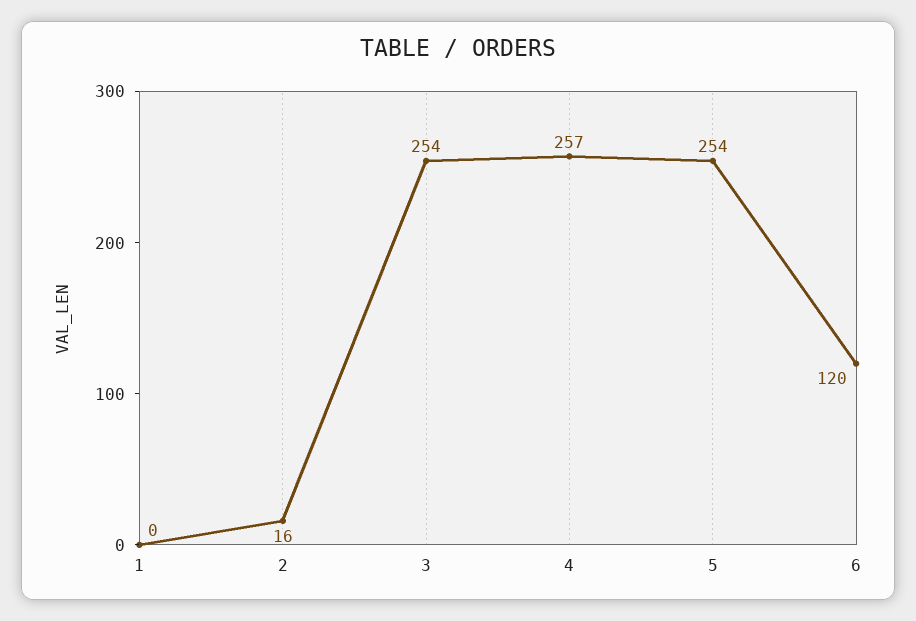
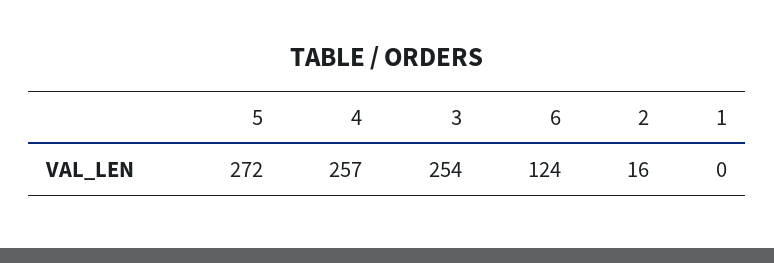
  {
    "1": 0,
    "2": 16,
    "3": 254,
    "4": 257,
-   "5": 254,
+   "5": 272,
-   "6": 120
+   "6": 124
  }

